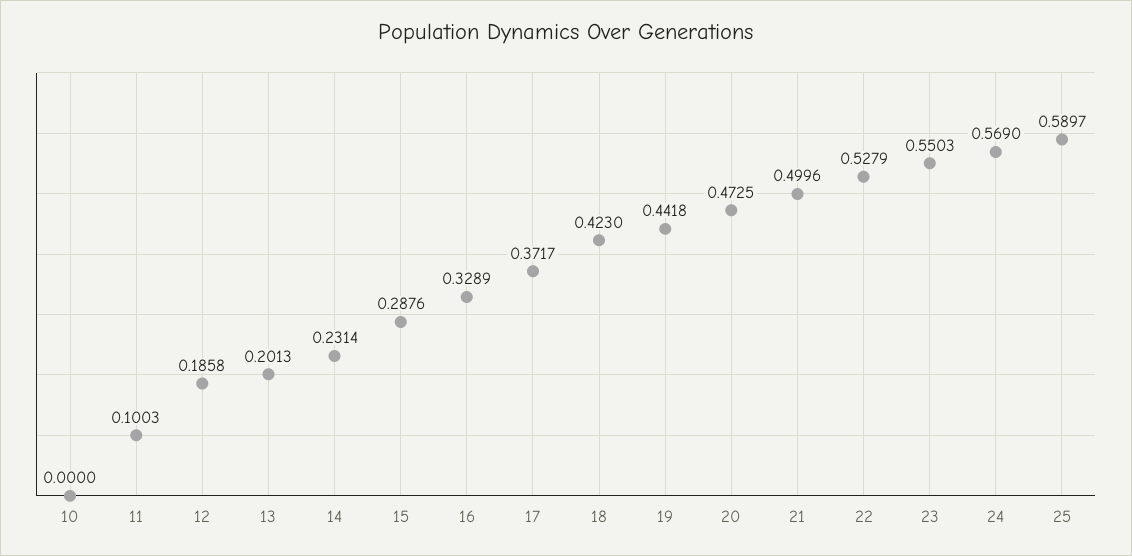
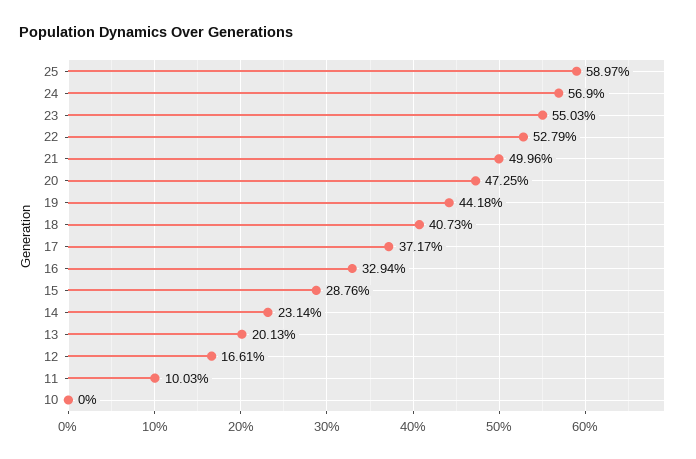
  {
    "10": 0,
    "11": 0.1003,
-   "12": 0.1858,
+   "12": 0.1661,
    "13": 0.2013,
    "14": 0.2314,
    "15": 0.2876,
-   "16": 0.3289,
+   "16": 0.3294,
    "17": 0.3717,
-   "18": 0.423,
+   "18": 0.4073,
    "19": 0.4418,
    "20": 0.4725,
    "21": 0.4996,
    "22": 0.5279,
    "23": 0.5503,
    "24": 0.569,
    "25": 0.5897
  }

